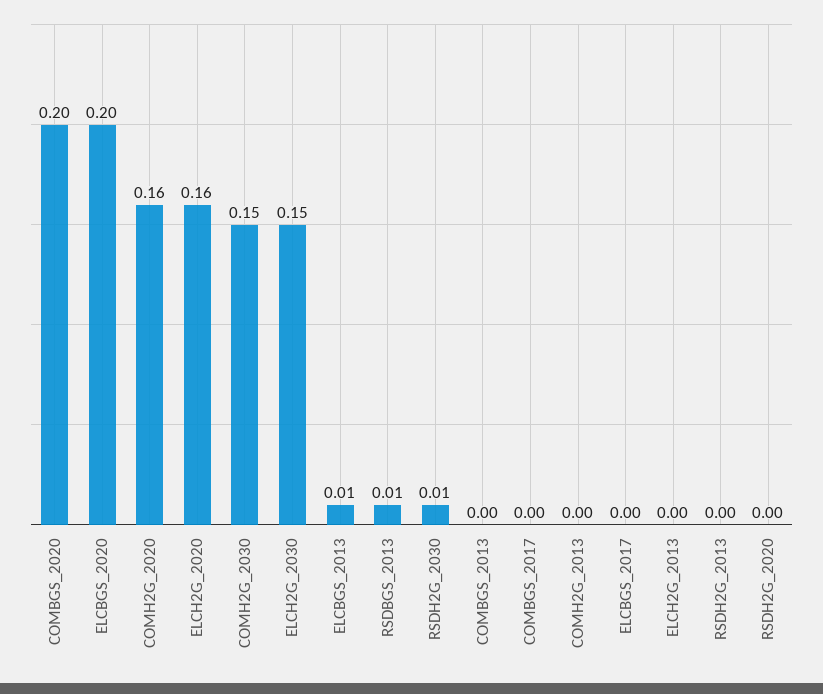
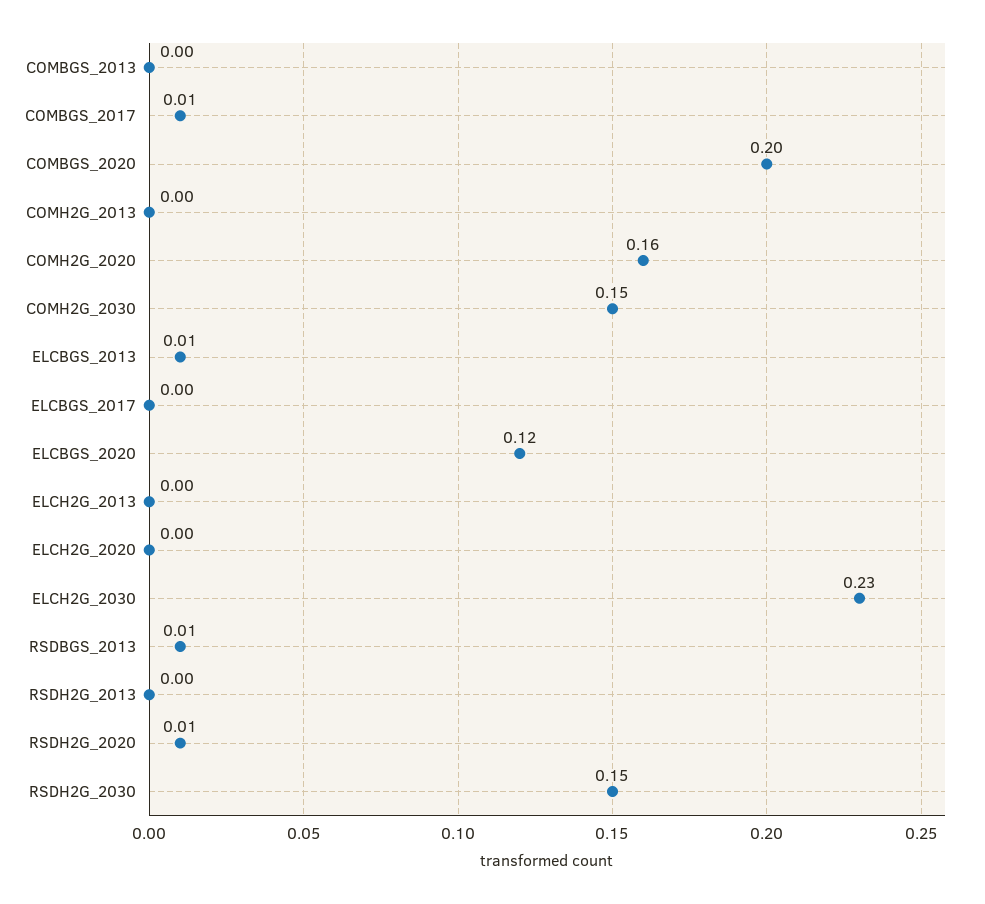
  {
    "COMBGS_2020": 0.2,
-   "ELCBGS_2020": 0.2,
+   "ELCBGS_2020": 0.12,
    "COMH2G_2020": 0.16,
-   "ELCH2G_2020": 0.16,
+   "ELCH2G_2020": 0,
    "COMH2G_2030": 0.15,
-   "ELCH2G_2030": 0.15,
+   "ELCH2G_2030": 0.23,
    "ELCBGS_2013": 0.01,
    "RSDBGS_2013": 0.01,
-   "RSDH2G_2030": 0.01,
+   "RSDH2G_2030": 0.15,
    "COMBGS_2013": 0,
-   "COMBGS_2017": 0,
+   "COMBGS_2017": 0.01,
    "COMH2G_2013": 0,
    "ELCBGS_2017": 0,
    "ELCH2G_2013": 0,
    "RSDH2G_2013": 0,
-   "RSDH2G_2020": 0
+   "RSDH2G_2020": 0.01
  }

